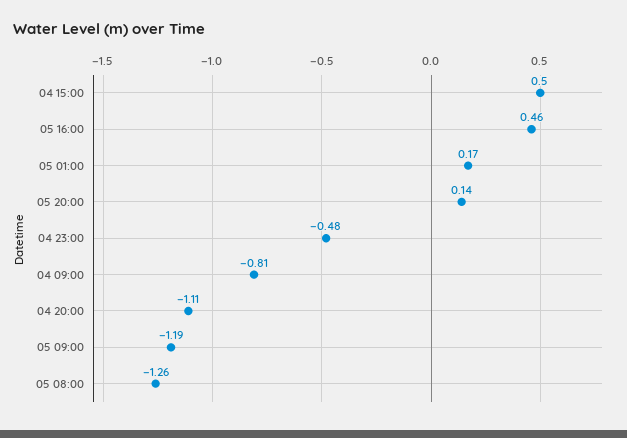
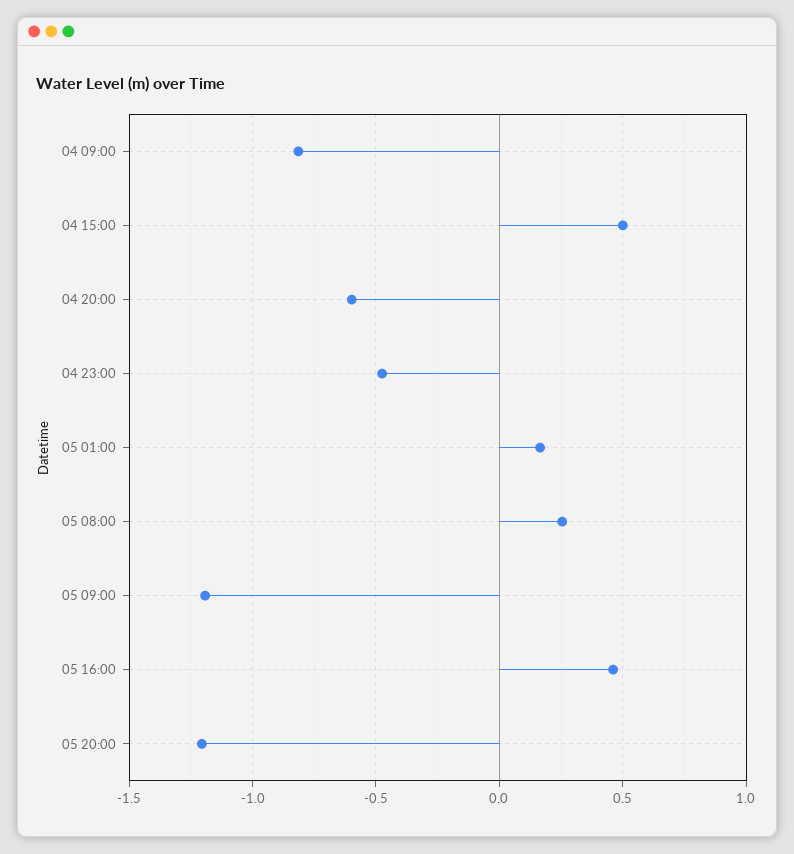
  {
    "04 15:00": 0.5,
    "05 16:00": 0.46,
    "05 01:00": 0.17,
-   "05 20:00": 0.14,
+   "05 20:00": -1.2,
    "04 23:00": -0.48,
    "04 09:00": -0.81,
-   "04 20:00": -1.11,
+   "04 20:00": -0.6,
    "05 09:00": -1.19,
-   "05 08:00": -1.26
+   "05 08:00": 0.25
  }

